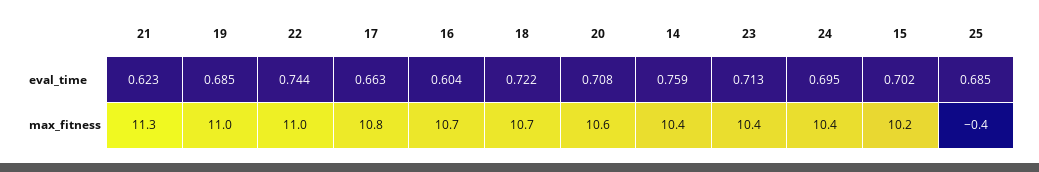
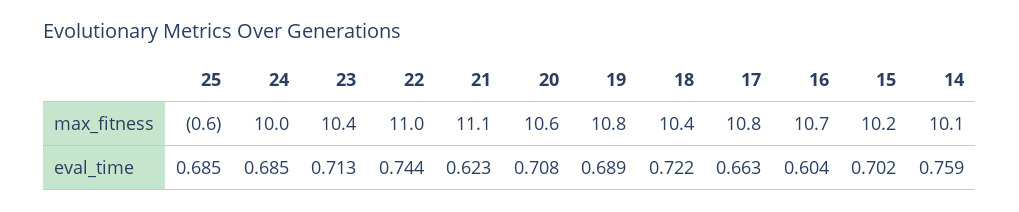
  {
    "21": {
      "eval_time": 0.623,
-     "max_fitness": 11.3
+     "max_fitness": 11.1
    },
    "19": {
-     "eval_time": 0.685,
+     "eval_time": 0.689,
-     "max_fitness": 11
+     "max_fitness": 10.8
    },
    "22": {
      "eval_time": 0.744,
      "max_fitness": 11
    },
    "17": {
      "eval_time": 0.663,
      "max_fitness": 10.8
    },
    "16": {
      "eval_time": 0.604,
      "max_fitness": 10.7
    },
    "18": {
      "eval_time": 0.722,
-     "max_fitness": 10.7
+     "max_fitness": 10.4
    },
    "20": {
      "eval_time": 0.708,
      "max_fitness": 10.6
    },
    "14": {
      "eval_time": 0.759,
-     "max_fitness": 10.4
+     "max_fitness": 10.1
    },
    "23": {
      "eval_time": 0.713,
      "max_fitness": 10.4
    },
    "24": {
-     "eval_time": 0.695,
+     "eval_time": 0.685,
-     "max_fitness": 10.4
+     "max_fitness": 10
    },
    "15": {
      "eval_time": 0.702,
      "max_fitness": 10.2
    },
    "25": {
      "eval_time": 0.685,
-     "max_fitness": -0.4
+     "max_fitness": -0.6
    }
  }

